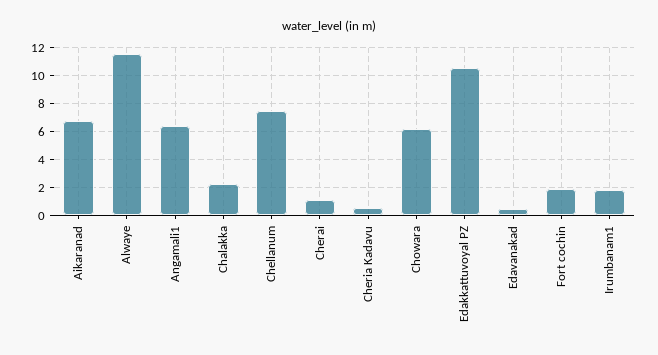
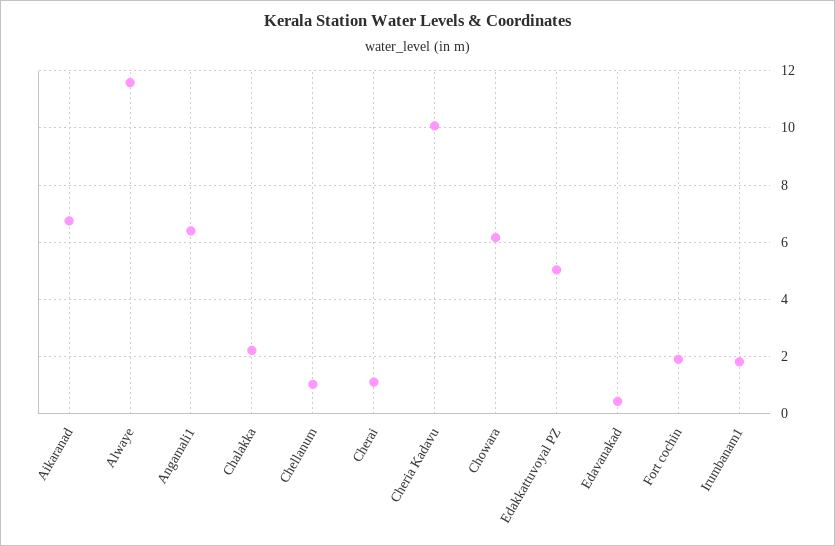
  {
    "Aikaranad": 6.75,
    "Alwaye": 11.5,
    "Angamali1": 6.5,
    "Chalakka": 2.25,
-   "Chellanum": 7.5,
+   "Chellanum": 1,
    "Cherai": 1,
-   "Cheria Kadavu": 0.5,
+   "Cheria Kadavu": 10,
    "Chowara": 6.25,
-   "Edakkattuvoyal PZ": 10.5,
+   "Edakkattuvoyal PZ": 5,
    "Edavanakad": 0.5,
    "Fort cochin": 2,
    "Irumbanam1": 1.75
  }

